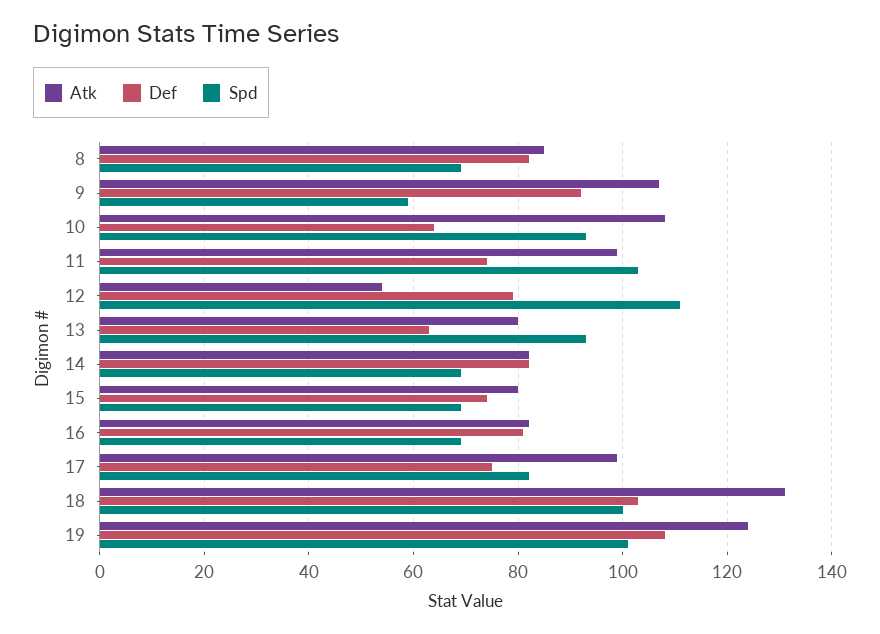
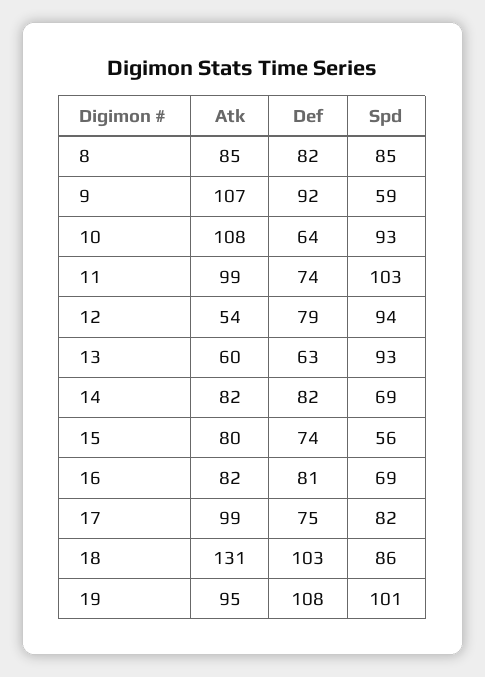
  {
    "Atk": {
      "8": 85,
      "9": 107,
      "10": 108,
      "11": 99,
      "12": 54,
-     "13": 80,
+     "13": 60,
      "14": 82,
      "15": 80,
      "16": 82,
      "17": 99,
      "18": 131,
-     "19": 125
+     "19": 95
    },
    "Def": {
      "8": 82,
      "9": 92,
      "10": 64,
      "11": 74,
      "12": 79,
      "13": 63,
      "14": 82,
      "15": 74,
      "16": 81,
      "17": 75,
      "18": 103,
      "19": 108
    },
    "Spd": {
-     "8": 70,
+     "8": 85,
      "9": 59,
      "10": 93,
      "11": 103,
-     "12": 110,
+     "12": 94,
      "13": 93,
      "14": 69,
-     "15": 70,
+     "15": 56,
      "16": 69,
      "17": 82,
-     "18": 100,
+     "18": 86,
      "19": 101
    }
  }

